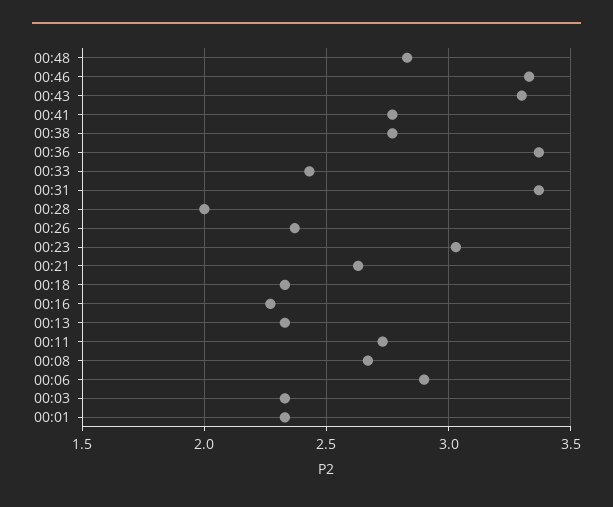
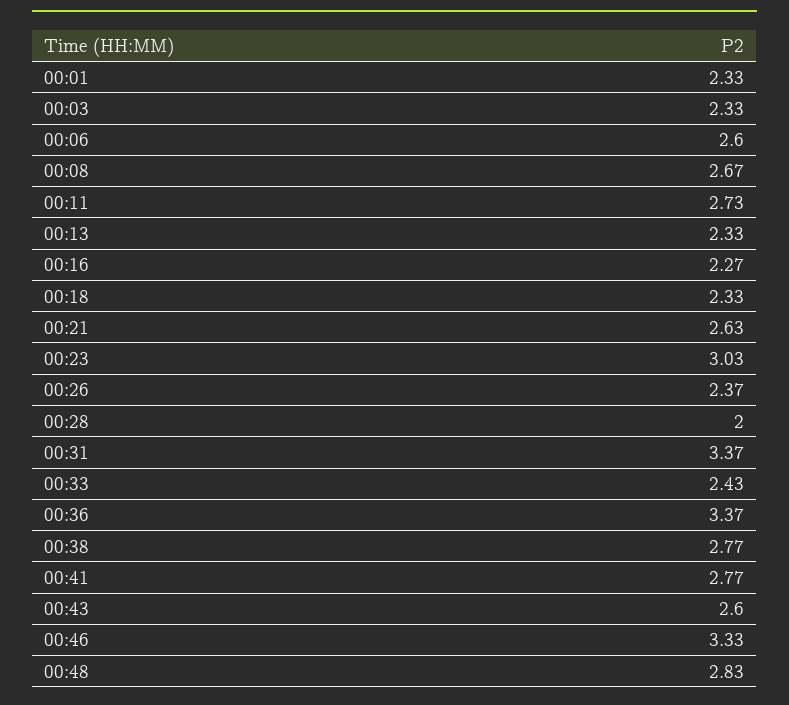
  {
    "00:48": 2.83,
    "00:46": 3.33,
-   "00:43": 3.3,
+   "00:43": 2.6,
    "00:41": 2.77,
    "00:38": 2.77,
    "00:36": 3.37,
    "00:33": 2.43,
    "00:31": 3.37,
    "00:28": 2,
    "00:26": 2.37,
    "00:23": 3.03,
    "00:21": 2.63,
    "00:18": 2.33,
    "00:16": 2.27,
    "00:13": 2.33,
    "00:11": 2.73,
    "00:08": 2.67,
-   "00:06": 2.9,
+   "00:06": 2.6,
    "00:03": 2.33,
    "00:01": 2.33
  }

